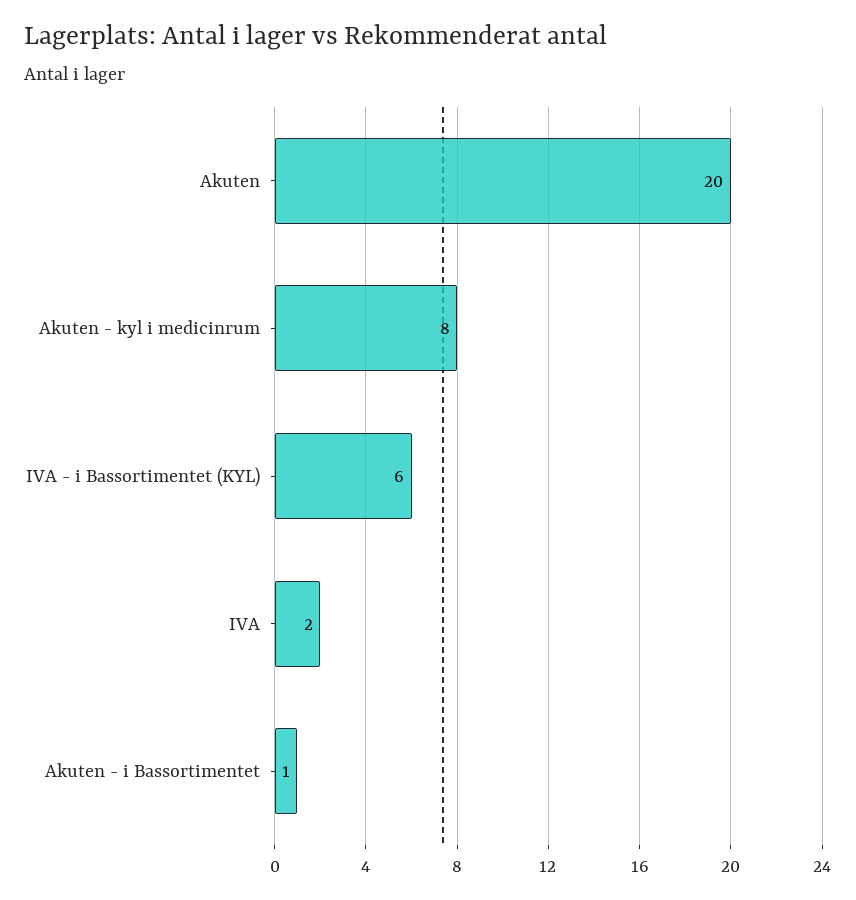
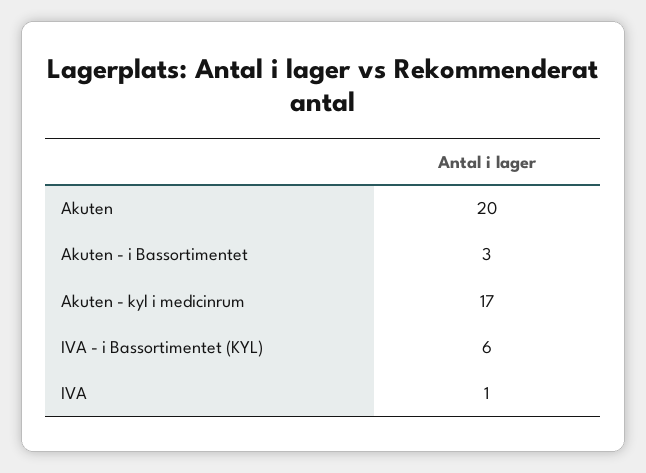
  {
    "Akuten": 20,
-   "Akuten - kyl i medicinrum": 8,
+   "Akuten - kyl i medicinrum": 17,
    "IVA - i Bassortimentet (KYL)": 6,
-   "IVA": 2,
+   "IVA": 1,
-   "Akuten - i Bassortimentet": 1
+   "Akuten - i Bassortimentet": 3
  }

